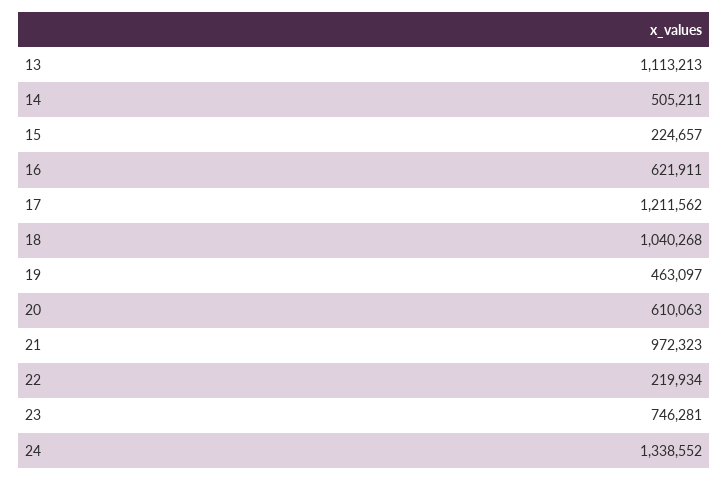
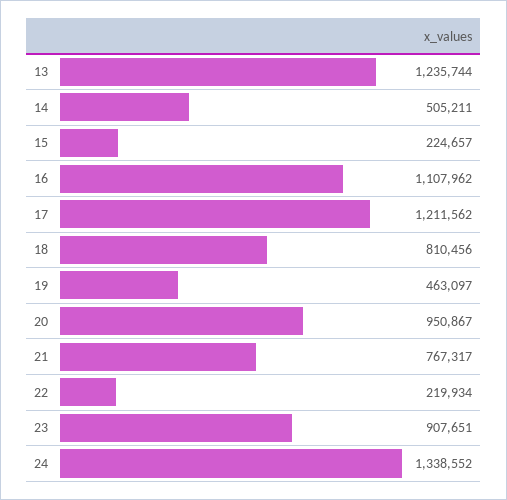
  {
-   "13": 1113213,
+   "13": 1235744,
    "14": 505211,
    "15": 224657,
-   "16": 621911,
+   "16": 1107962,
    "17": 1211562,
-   "18": 1040268,
+   "18": 810456,
    "19": 463097,
-   "20": 610063,
+   "20": 950867,
-   "21": 972323,
+   "21": 767317,
    "22": 219934,
-   "23": 746281,
+   "23": 907651,
    "24": 1338552
  }

